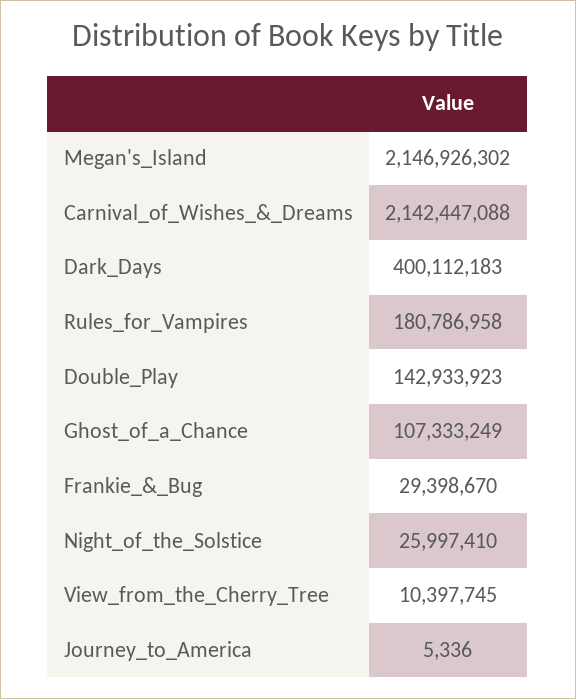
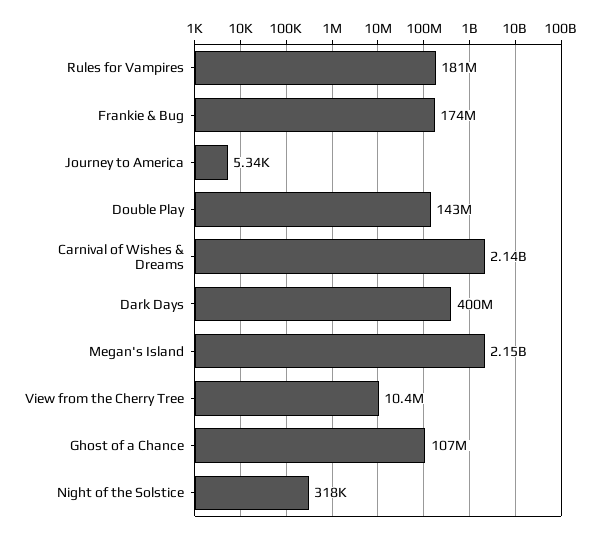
  {
    "Megan's_Island": 2146926302,
    "Carnival_of_Wishes_&_Dreams": 2142447088,
    "Dark_Days": 400112183,
    "Rules_for_Vampires": 180786958,
    "Double_Play": 142933923,
    "Ghost_of_a_Chance": 107333249,
-   "Frankie_&_Bug": 29398670,
+   "Frankie_&_Bug": 174000000,
-   "Night_of_the_Solstice": 25997410,
+   "Night_of_the_Solstice": 318000,
    "View_from_the_Cherry_Tree": 10397745,
    "Journey_to_America": 5336
  }

